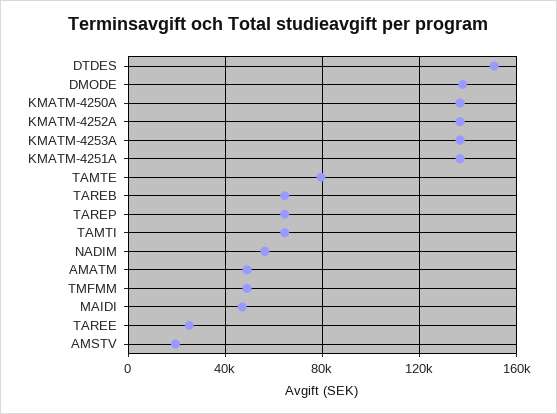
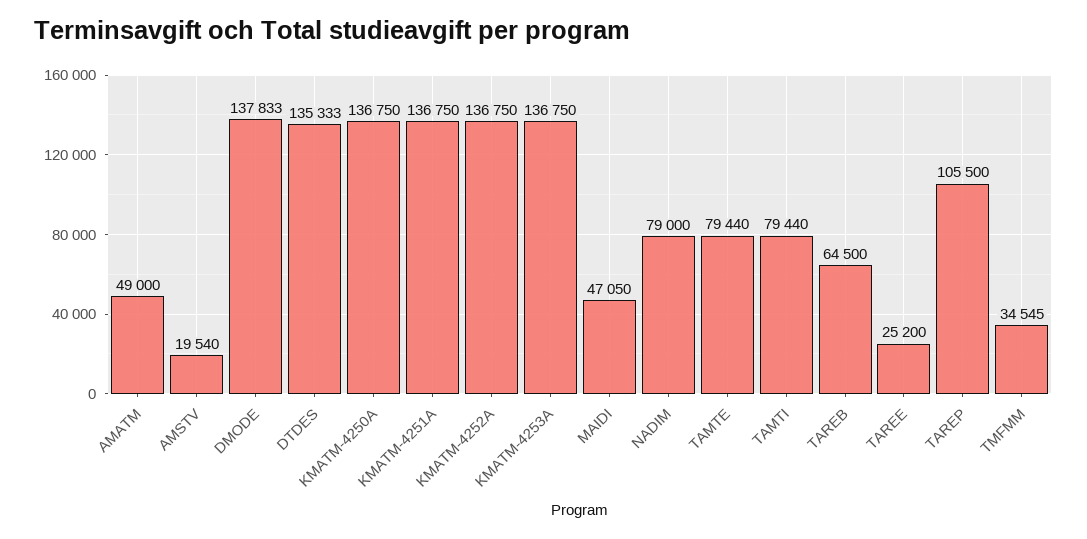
  {
-   "DTDES": 150000,
+   "DTDES": 135333,
    "DMODE": 137833,
    "KMATM-4250A": 136750,
    "KMATM-4252A": 136750,
    "KMATM-4253A": 136750,
    "KMATM-4251A": 136750,
    "TAMTE": 79440,
    "TAREB": 64500,
-   "TAREP": 65000,
+   "TAREP": 105500,
-   "TAMTI": 65000,
+   "TAMTI": 79440,
-   "NADIM": 55000,
+   "NADIM": 79000,
    "AMATM": 49000,
-   "TMFMM": 50000,
+   "TMFMM": 34545,
    "MAIDI": 47050,
    "TAREE": 25200,
    "AMSTV": 19540
  }

